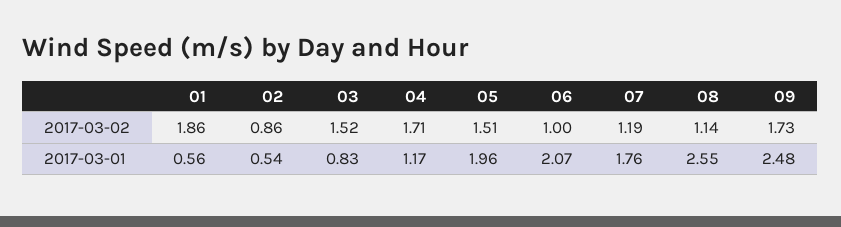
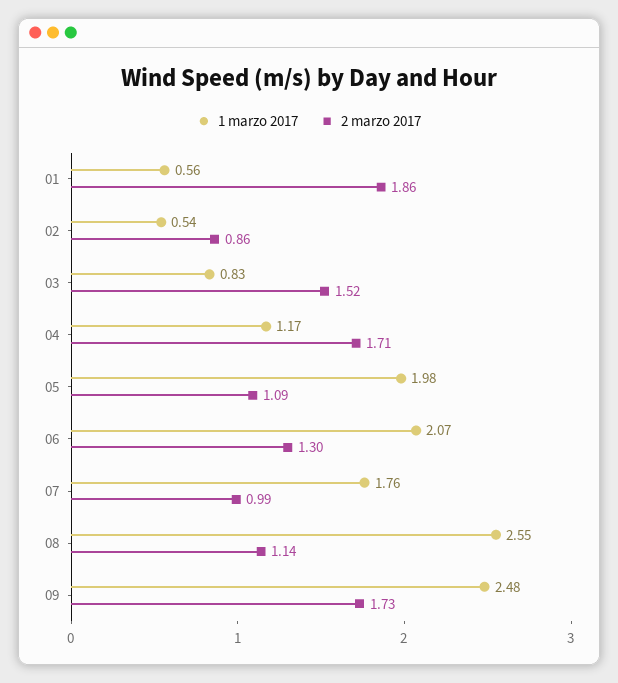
  {
    "2017-03-02": {
      "01": 1.86,
      "02": 0.86,
      "03": 1.52,
      "04": 1.71,
-     "05": 1.51,
+     "05": 1.09,
-     "06": 1,
+     "06": 1.3,
-     "07": 1.19,
+     "07": 0.99,
      "08": 1.14,
      "09": 1.73
    },
    "2017-03-01": {
      "01": 0.56,
      "02": 0.54,
      "03": 0.83,
      "04": 1.17,
-     "05": 1.96,
+     "05": 1.98,
      "06": 2.07,
      "07": 1.76,
      "08": 2.55,
      "09": 2.48
    }
  }

